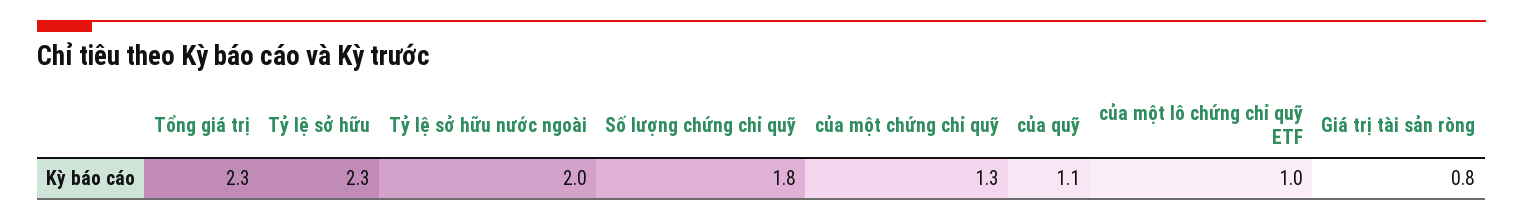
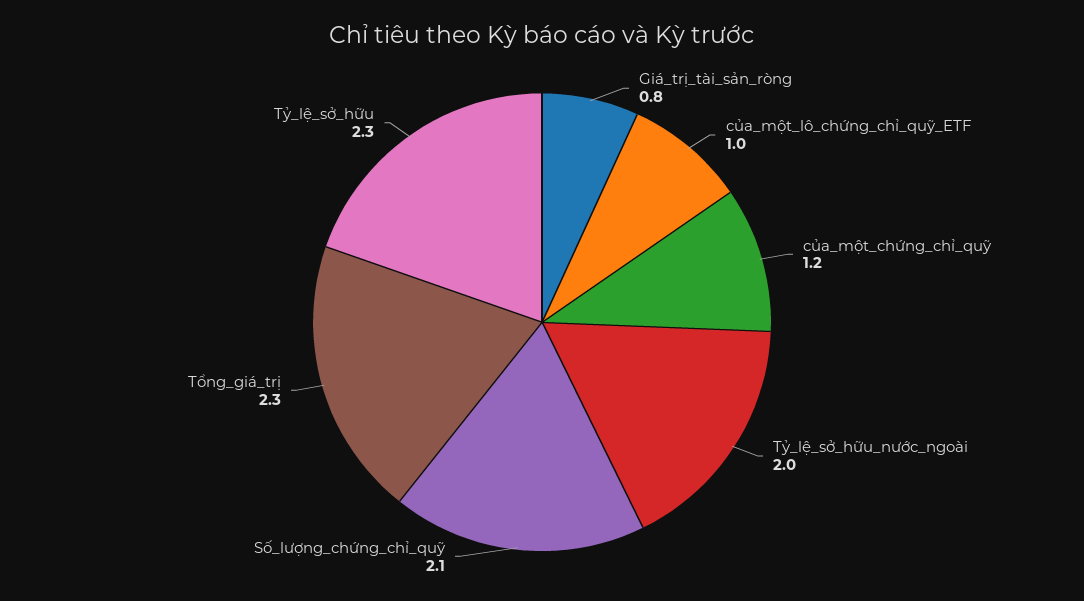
  {
    "Tổng giá trị": 2.3,
    "Tỷ lệ sở hữu": 2.3,
    "Tỷ lệ sở hữu nước ngoài": 2,
-   "Số lượng chứng chỉ quỹ": 1.8,
+   "Số lượng chứng chỉ quỹ": 2.1,
-   "của một chứng chỉ quỹ": 1.3,
+   "của một chứng chỉ quỹ": 1.2,
-   "của quỹ": 1.1,
    "của một lô chứng chỉ quỹ ETF": 1,
    "Giá trị tài sản ròng": 0.8
  }

